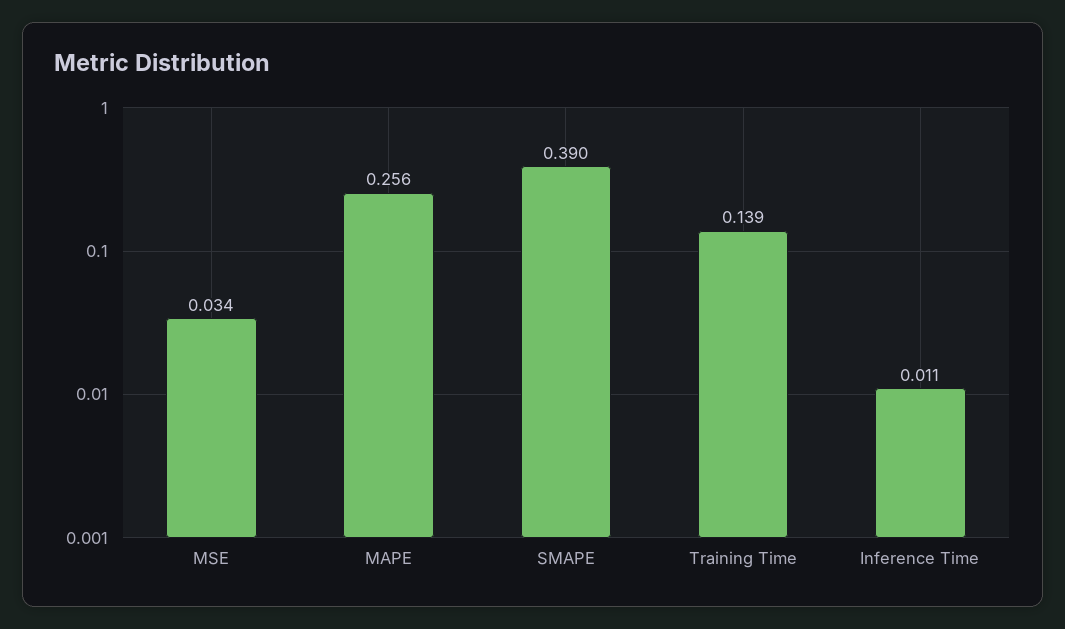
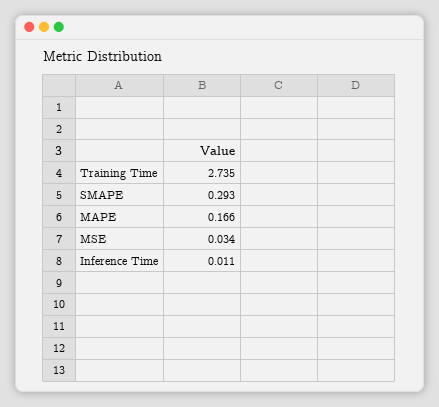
  {
    "MSE": 0.034,
-   "MAPE": 0.256,
+   "MAPE": 0.166,
-   "SMAPE": 0.39,
+   "SMAPE": 0.293,
-   "Training Time": 0.139,
+   "Training Time": 2.735,
    "Inference Time": 0.011
  }

